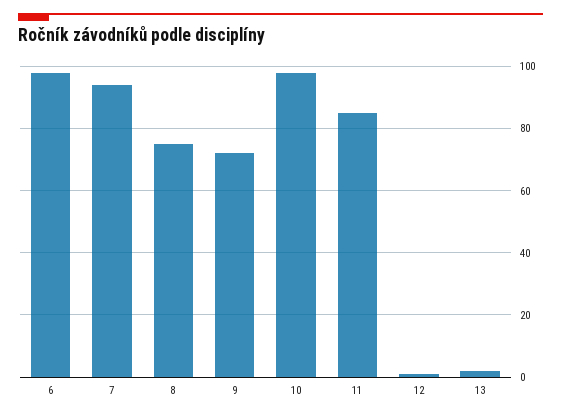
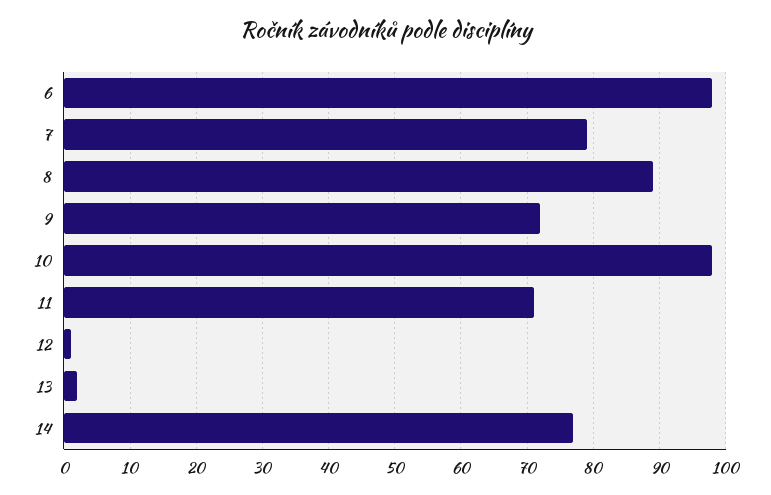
  {
    "6": 98,
-   "7": 95,
+   "7": 79,
-   "8": 75,
+   "8": 89,
    "9": 72,
    "10": 98,
-   "11": 85,
+   "11": 71,
    "12": 1,
-   "13": 2
+   "13": 2,
+   "14": 77
  }

